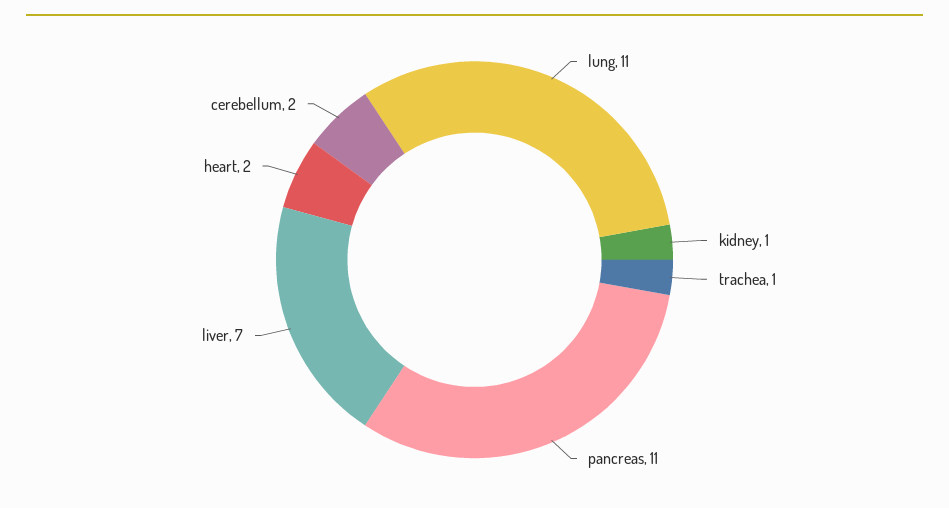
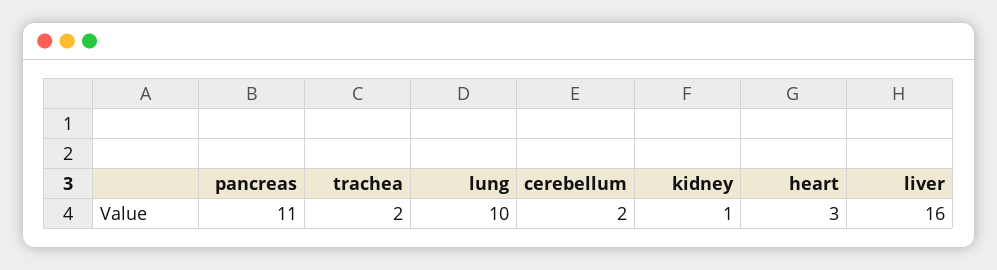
  {
-   "lung": 11,
+   "lung": 10,
    "kidney": 1,
-   "trachea": 1,
+   "trachea": 2,
    "pancreas": 11,
-   "liver": 7,
+   "liver": 16,
-   "heart": 2,
+   "heart": 3,
    "cerebellum": 2
  }

